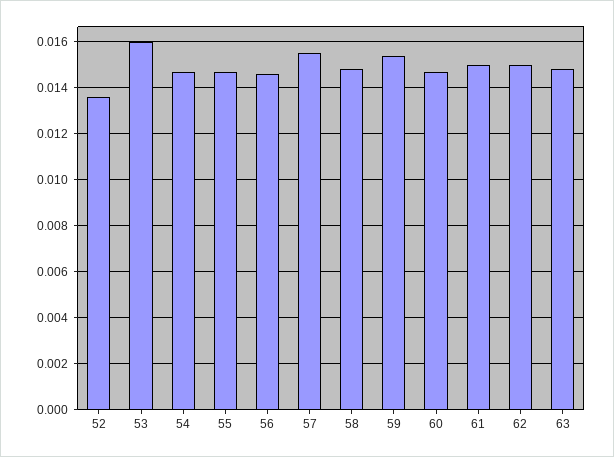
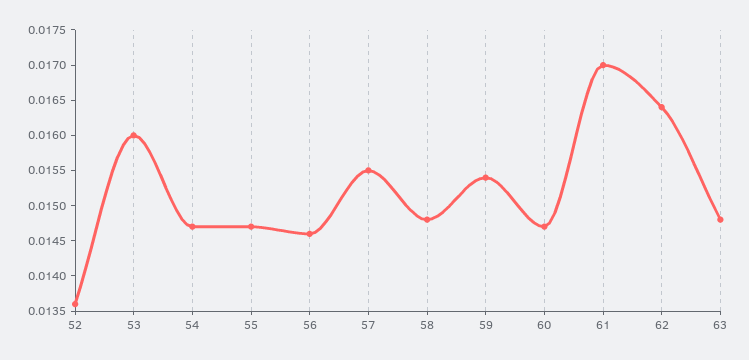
  {
    "52": 0.0135,
    "53": 0.016,
    "54": 0.0145,
    "55": 0.0145,
    "56": 0.0145,
    "57": 0.0155,
    "58": 0.015,
    "59": 0.0155,
    "60": 0.0145,
-   "61": 0.015,
+   "61": 0.017,
-   "62": 0.015,
+   "62": 0.0165,
    "63": 0.015
  }

